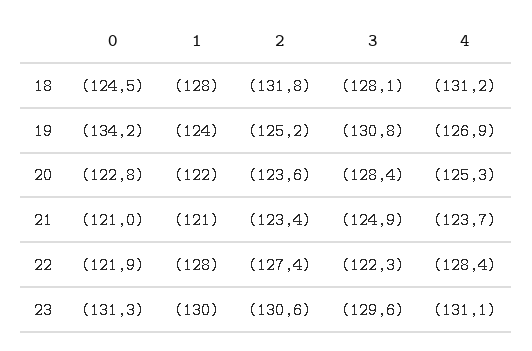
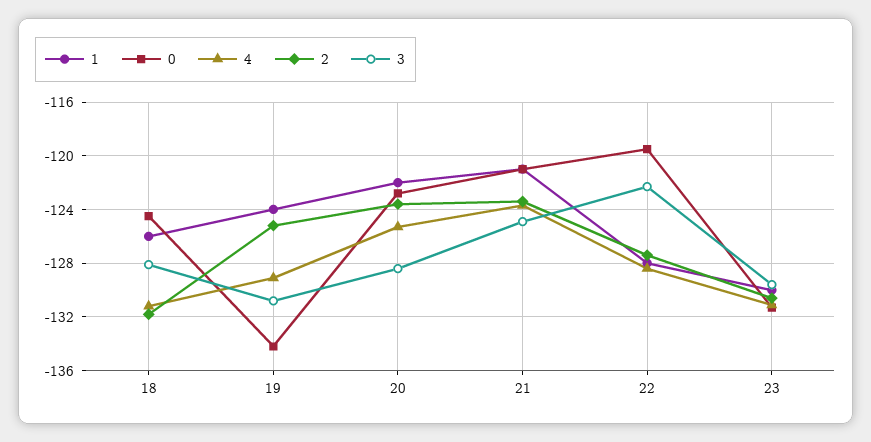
  {
    "0": {
      "18": -124.5,
      "19": -134.2,
      "20": -122.8,
      "21": -121,
-     "22": -121.9,
+     "22": -119.5,
      "23": -131.3
    },
    "1": {
-     "18": -128,
+     "18": -126,
      "19": -124,
      "20": -122,
      "21": -121,
      "22": -128,
      "23": -130
    },
    "2": {
      "18": -131.8,
      "19": -125.2,
      "20": -123.6,
      "21": -123.4,
      "22": -127.4,
      "23": -130.6
    },
    "3": {
      "18": -128.1,
      "19": -130.8,
      "20": -128.4,
      "21": -124.9,
      "22": -122.3,
      "23": -129.6
    },
    "4": {
      "18": -131.2,
-     "19": -126.9,
+     "19": -129,
      "20": -125.3,
      "21": -123.7,
      "22": -128.4,
      "23": -131.1
    }
  }

